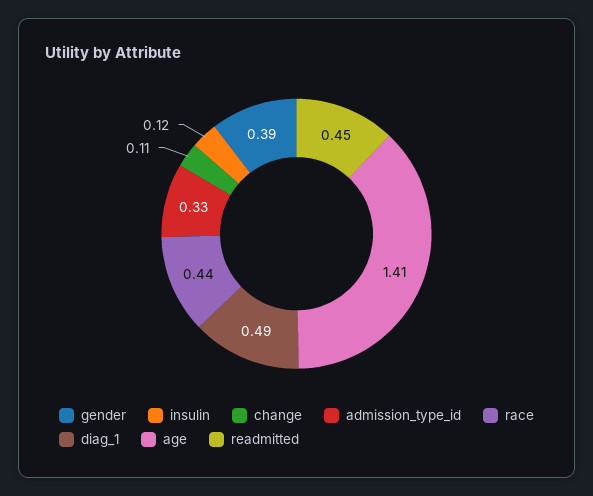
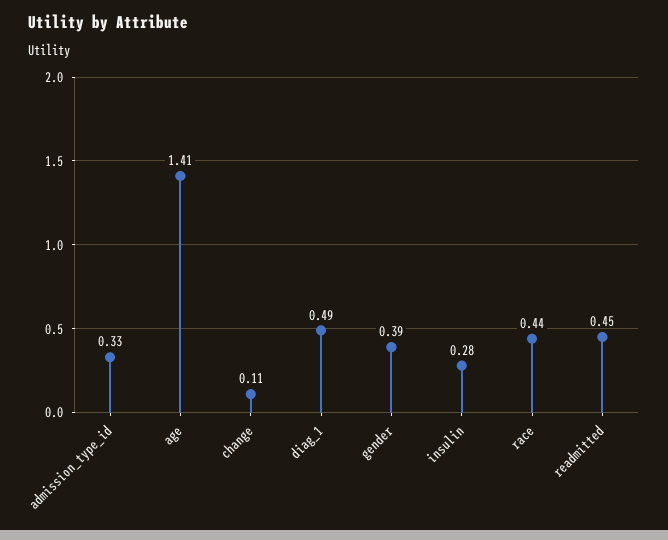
  {
    "gender": 0.39,
-   "insulin": 0.12,
+   "insulin": 0.28,
    "change": 0.11,
    "admission_type_id": 0.33,
    "race": 0.44,
    "diag_1": 0.49,
    "age": 1.41,
    "readmitted": 0.45
  }

